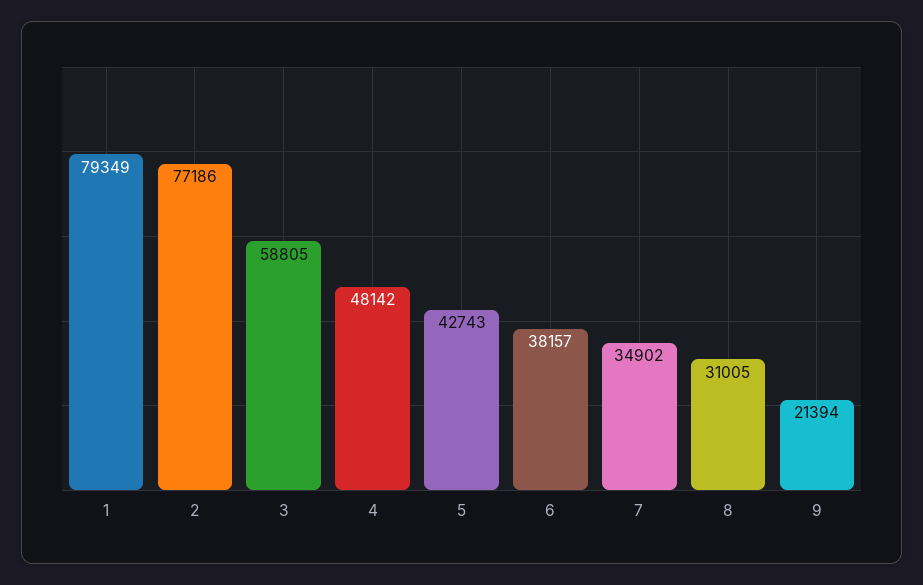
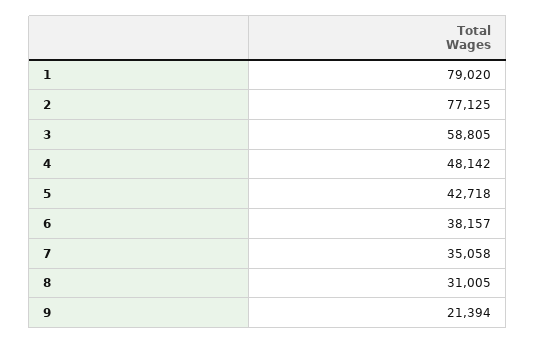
  {
-   "1": 79349,
+   "1": 79020,
-   "2": 77186,
+   "2": 77125,
    "3": 58805,
    "4": 48142,
-   "5": 42743,
+   "5": 42718,
    "6": 38157,
-   "7": 34902,
+   "7": 35058,
    "8": 31005,
    "9": 21394
  }

